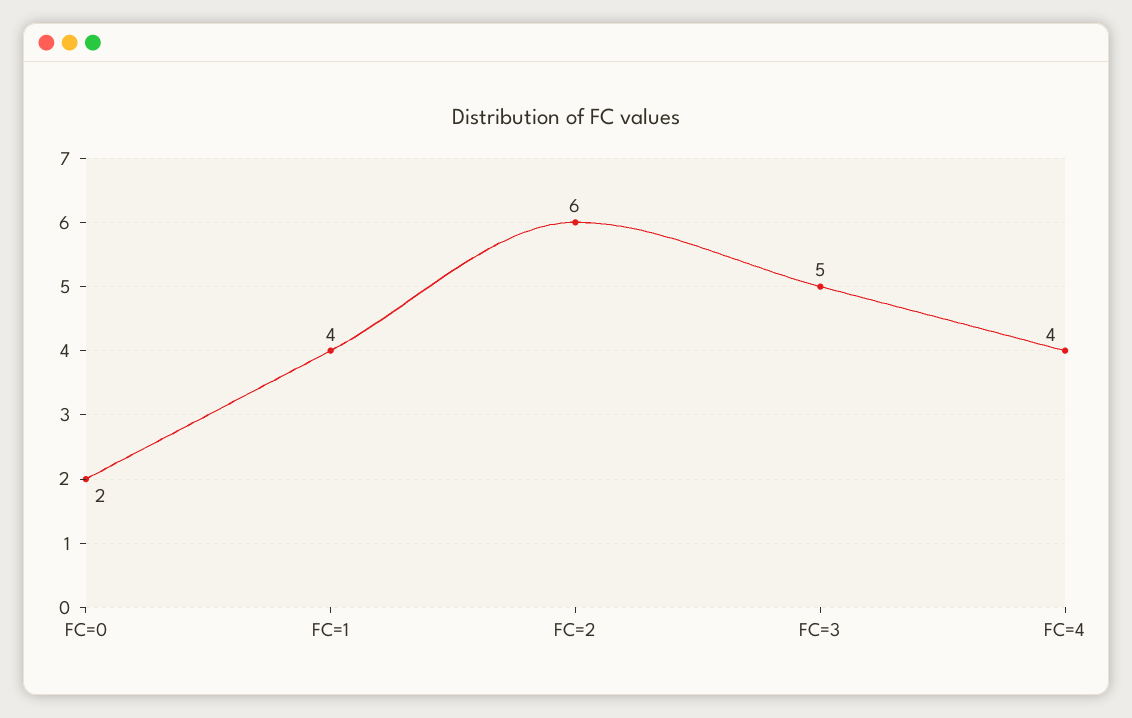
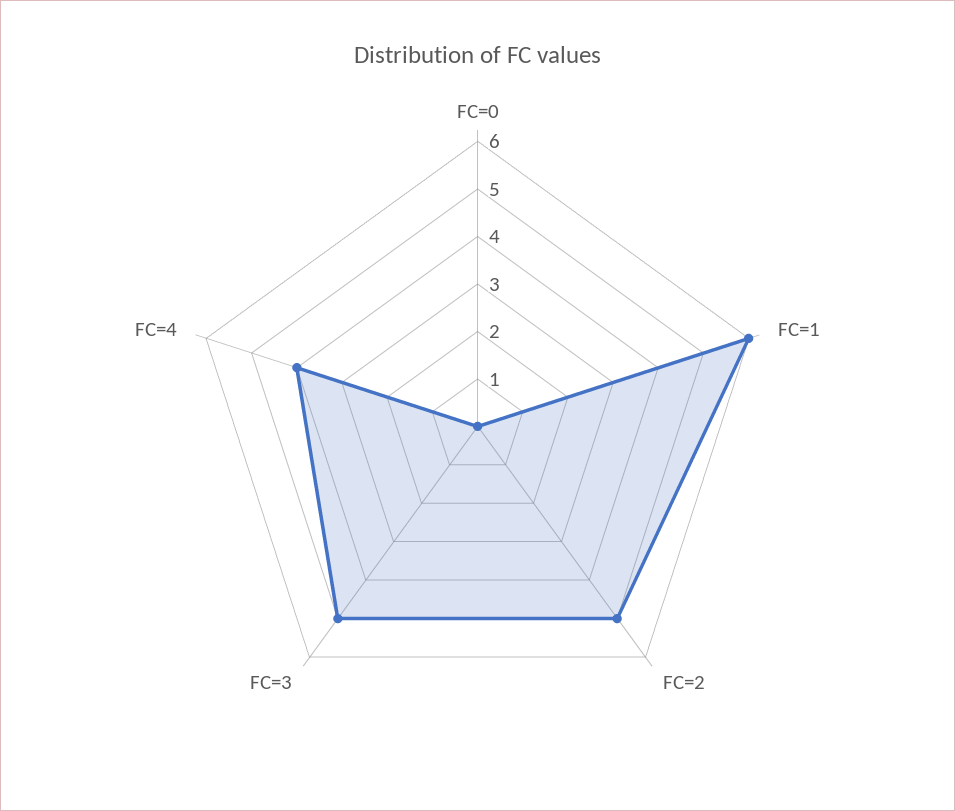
  {
-   "FC=0": 2,
+   "FC=0": 0,
-   "FC=1": 4,
+   "FC=1": 6,
-   "FC=2": 6,
+   "FC=2": 5,
    "FC=3": 5,
    "FC=4": 4
  }

